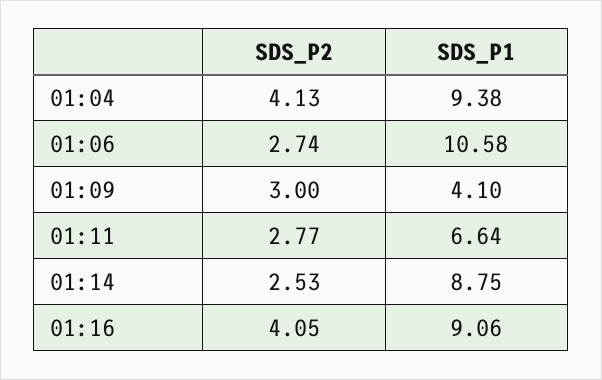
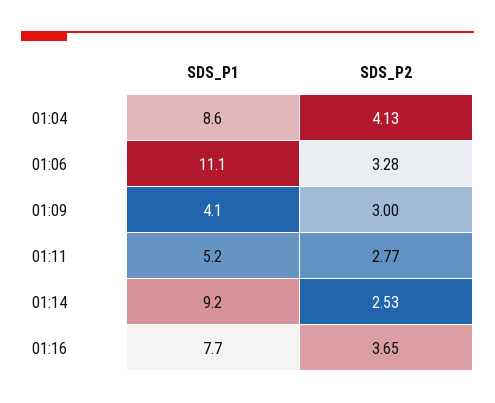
  {
    "SDS_P2": {
      "01:04": 4.13,
-     "01:06": 2.74,
+     "01:06": 3.28,
      "01:09": 3,
      "01:11": 2.77,
      "01:14": 2.53,
-     "01:16": 4.05
+     "01:16": 3.65
    },
    "SDS_P1": {
-     "01:04": 9.38,
+     "01:04": 8.6,
-     "01:06": 10.58,
+     "01:06": 11.1,
      "01:09": 4.1,
-     "01:11": 6.64,
+     "01:11": 5.2,
-     "01:14": 8.75,
+     "01:14": 9.2,
-     "01:16": 9.06
+     "01:16": 7.7
    }
  }

